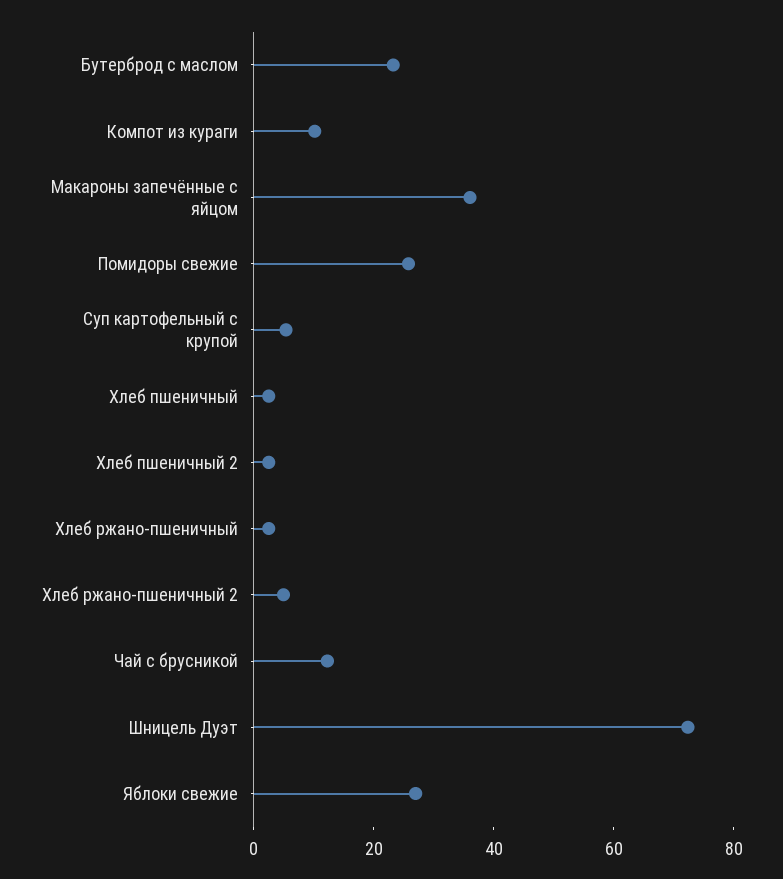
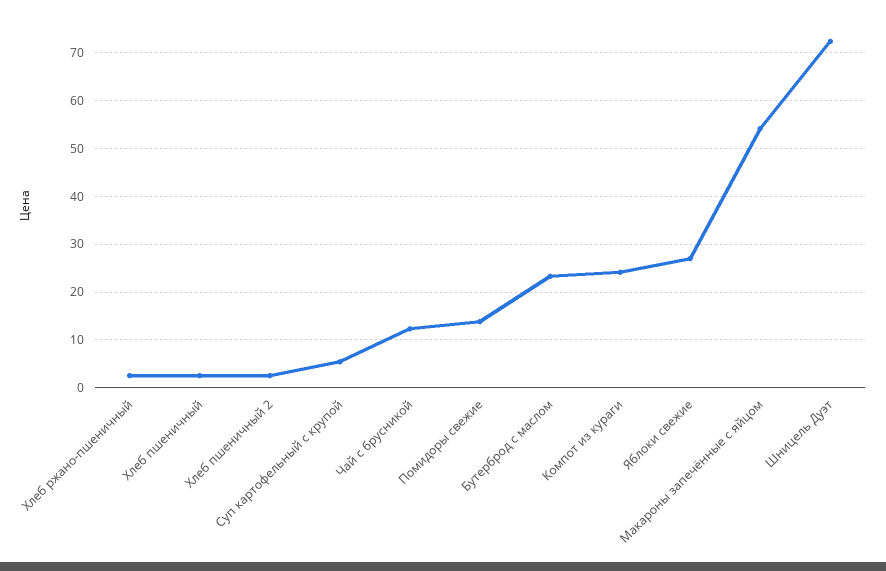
  {
    "Бутерброд с маслом": 24,
-   "Компот из кураги": 10,
+   "Компот из кураги": 24,
-   "Макароны запечённые с яйцом": 35,
+   "Макароны запечённые с яйцом": 54,
-   "Помидоры свежие": 25,
+   "Помидоры свежие": 14,
    "Суп картофельный с крупой": 6,
    "Хлеб пшеничный": 2,
    "Хлеб пшеничный 2": 2,
    "Хлеб ржано-пшеничный": 2,
-   "Хлеб ржано-пшеничный 2": 5,
    "Чай с брусникой": 12,
    "Шницель Дуэт": 72,
    "Яблоки свежие": 28
  }

